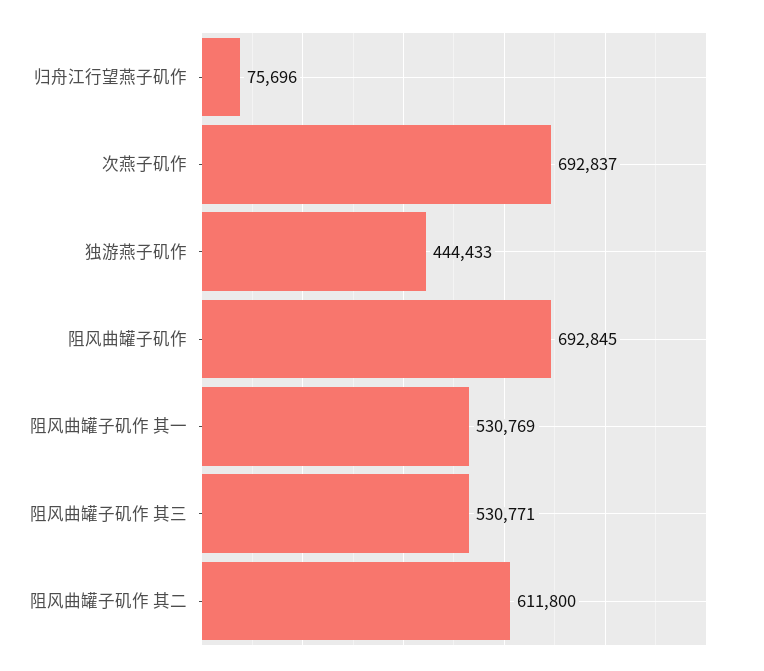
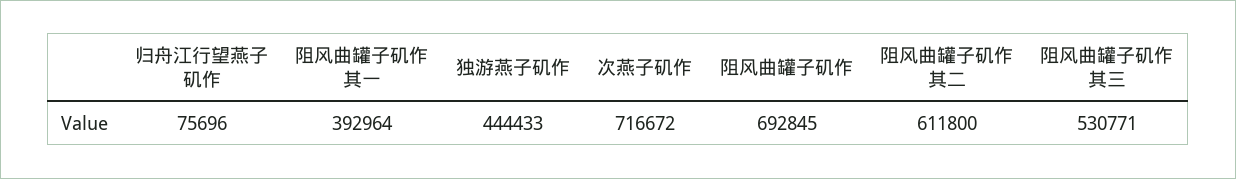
  {
    "归舟江行望燕子矶作": 75696,
-   "次燕子矶作": 692837,
+   "次燕子矶作": 716672,
    "独游燕子矶作": 444433,
    "阻风曲罐子矶作": 692845,
-   "阻风曲罐子矶作 其一": 530769,
+   "阻风曲罐子矶作 其一": 392964,
    "阻风曲罐子矶作 其三": 530771,
    "阻风曲罐子矶作 其二": 611800
  }

